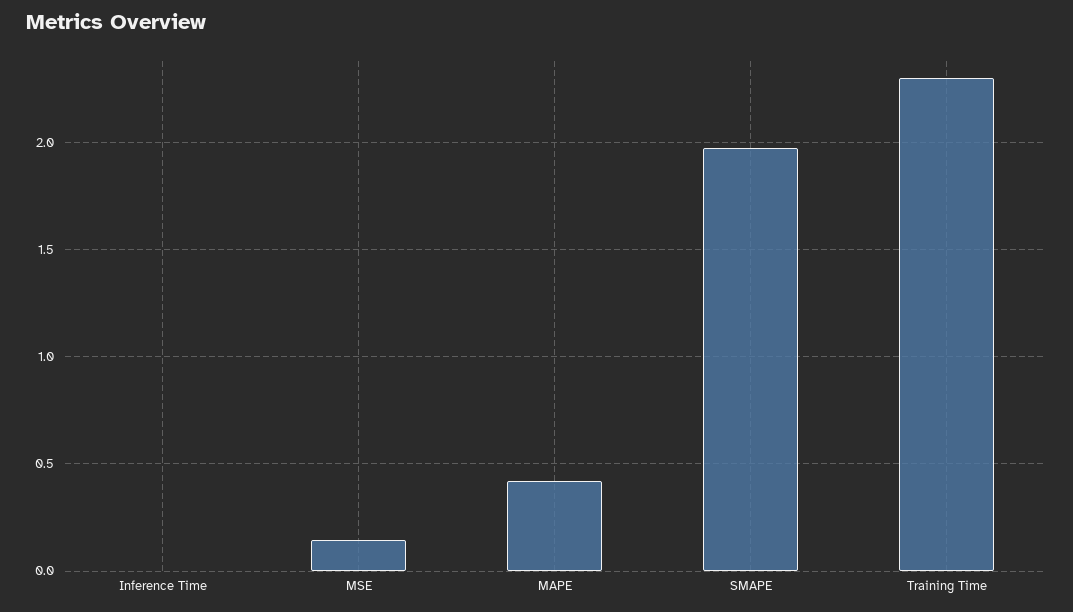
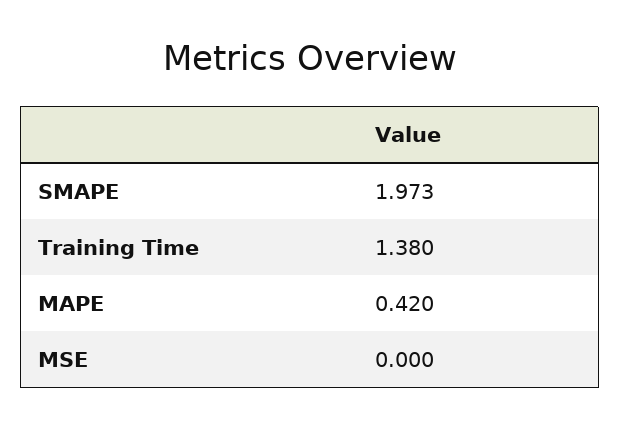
  {
-   "Inference Time": 0,
-   "MSE": 0.15,
+   "MSE": 0,
    "MAPE": 0.42,
    "SMAPE": 1.973,
-   "Training Time": 2.3
+   "Training Time": 1.38
  }

